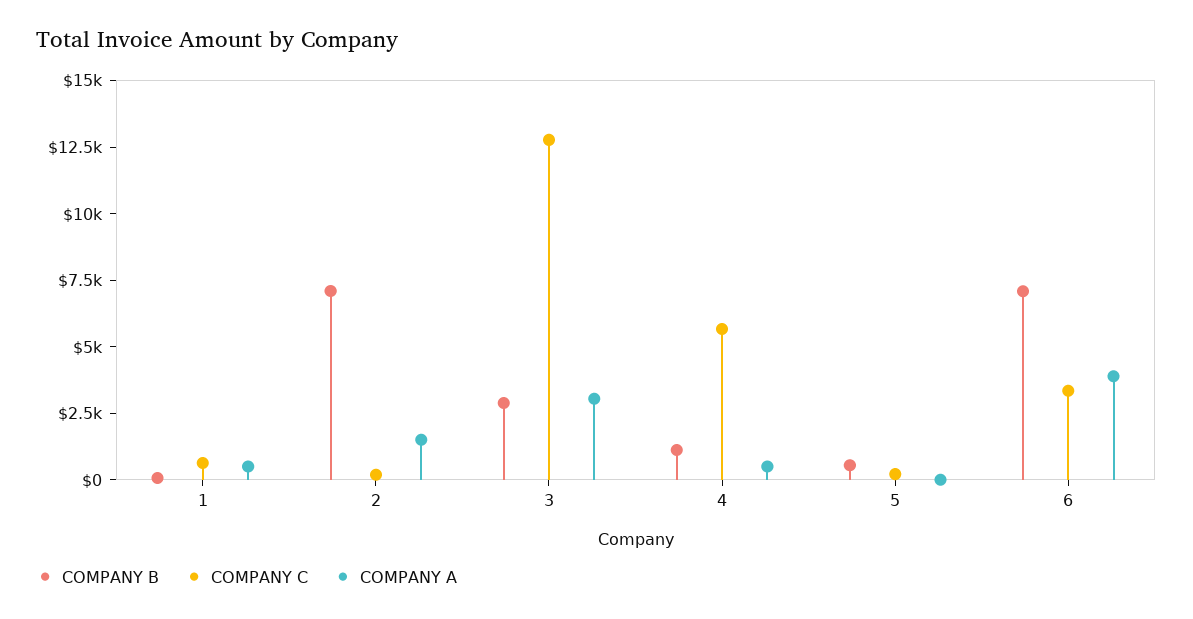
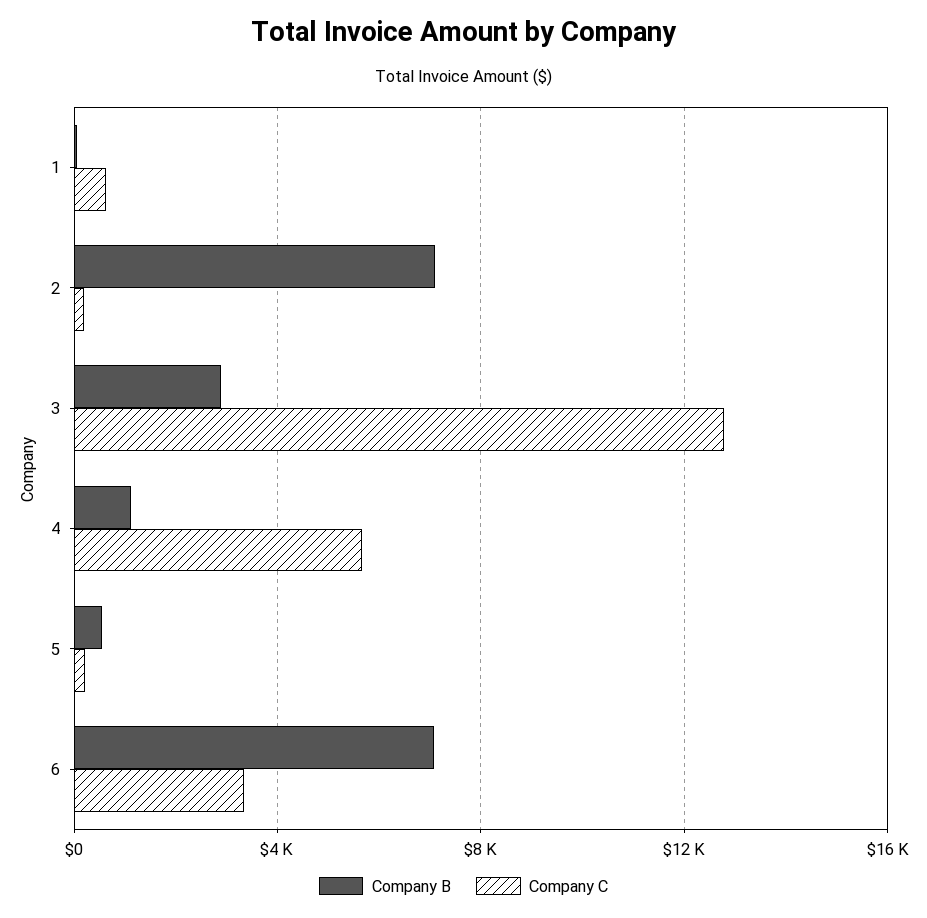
  {
    "COMPANY B": {
      "1": 0,
      "2": 7000,
      "3": 3000,
      "4": 1000,
      "5": 500,
      "6": 7000
    },
    "COMPANY C": {
      "1": 500,
      "2": 0,
      "3": 13000,
      "4": 5500,
      "5": 0,
      "6": 3500
-   },
+   }
-   "COMPANY A": {
-     "1": 500,
-     "2": 1500,
-     "3": 3000,
-     "4": 500,
-     "5": 0,
-     "6": 4000
-   }
  }

